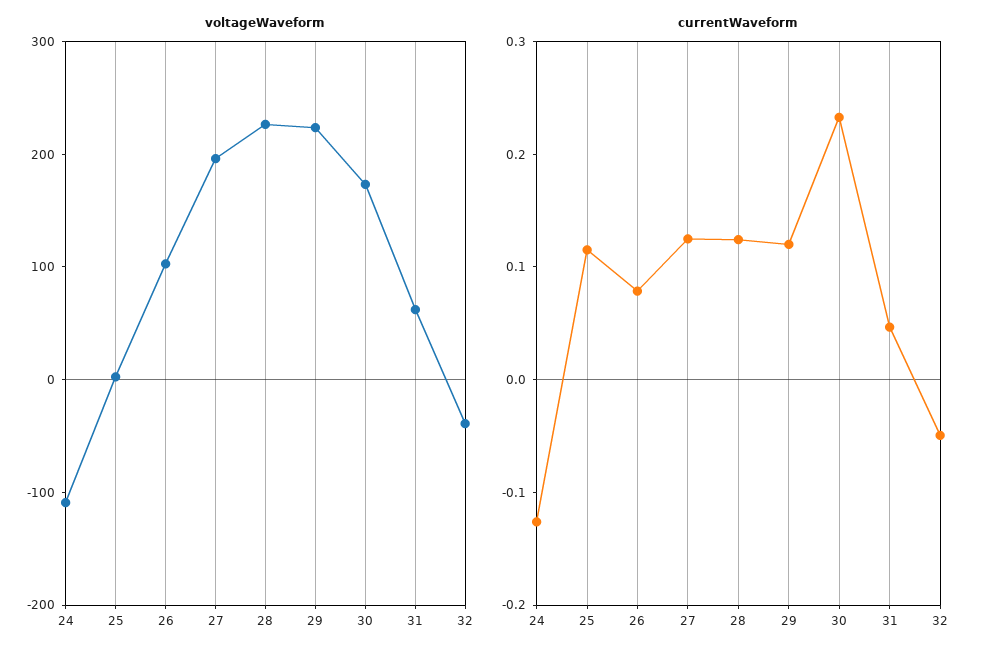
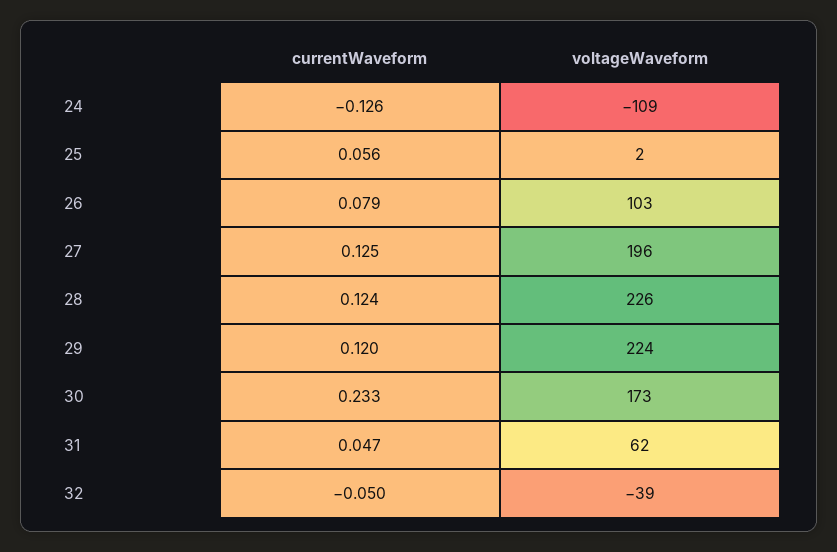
  {
    "voltageWaveform": {
      "24": -109,
      "25": 2,
      "26": 103,
      "27": 196,
      "28": 226,
      "29": 224,
      "30": 173,
      "31": 62,
      "32": -39
    },
    "currentWaveform": {
      "24": -0.126,
-     "25": 0.12,
+     "25": 0.056,
      "26": 0.079,
      "27": 0.125,
      "28": 0.124,
      "29": 0.12,
      "30": 0.233,
      "31": 0.047,
      "32": -0.05
    }
  }

